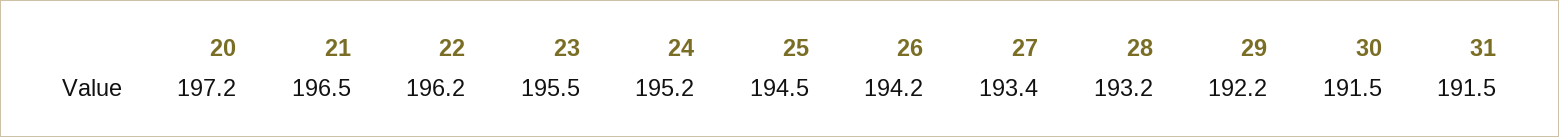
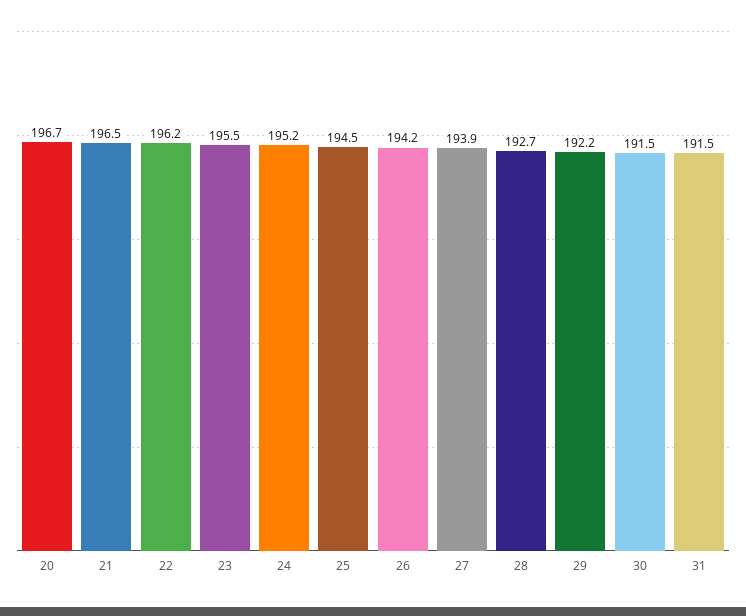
  {
-   "20": 197.2,
+   "20": 196.7,
    "21": 196.5,
    "22": 196.2,
    "23": 195.5,
    "24": 195.2,
    "25": 194.5,
    "26": 194.2,
-   "27": 193.4,
+   "27": 193.9,
-   "28": 193.2,
+   "28": 192.7,
    "29": 192.2,
    "30": 191.5,
    "31": 191.5
  }

